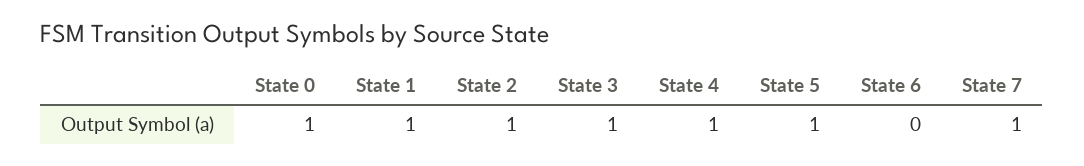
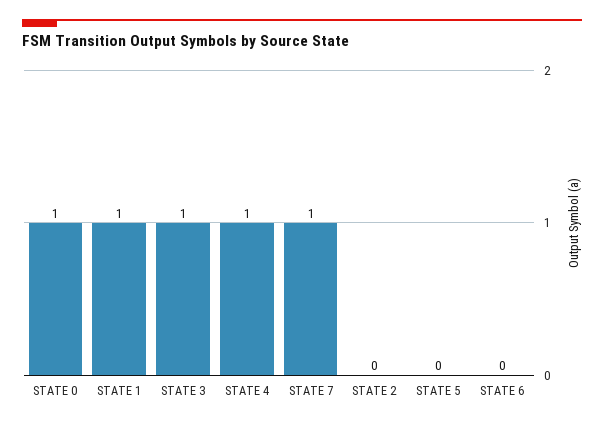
  {
    "State 0": 1,
    "State 1": 1,
-   "State 2": 1,
+   "State 2": 0,
    "State 3": 1,
    "State 4": 1,
-   "State 5": 1,
+   "State 5": 0,
    "State 6": 0,
    "State 7": 1
  }

